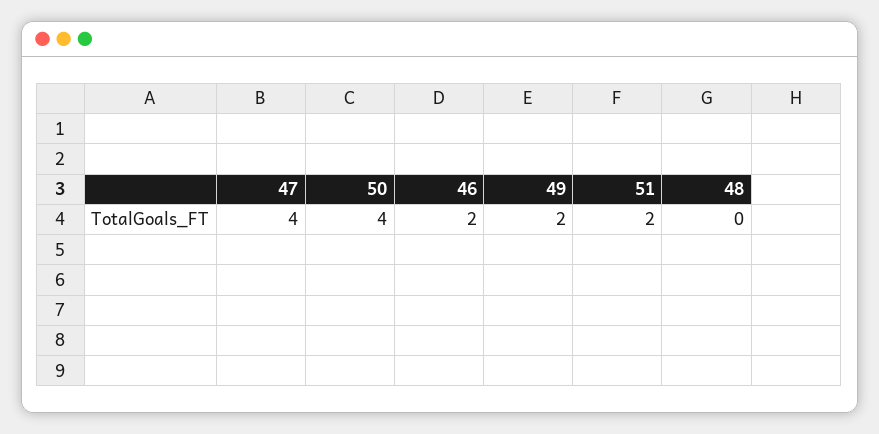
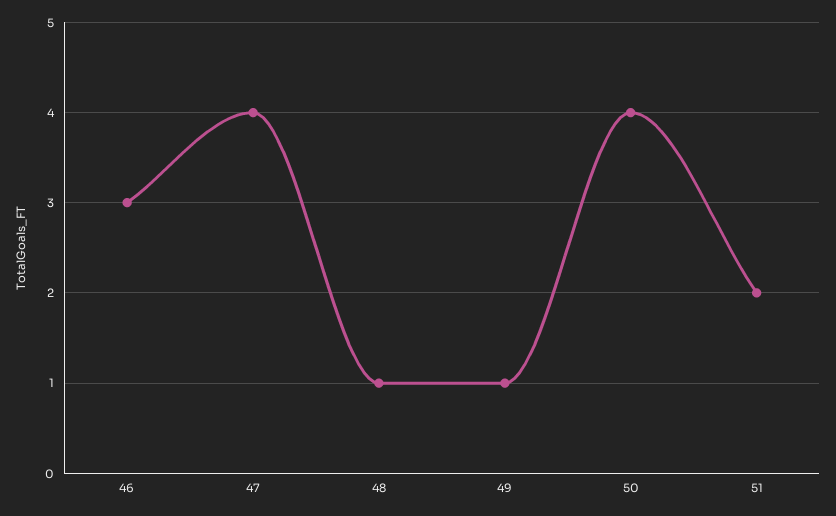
  {
    "47": 4,
    "50": 4,
-   "46": 2,
+   "46": 3,
-   "49": 2,
+   "49": 1,
    "51": 2,
-   "48": 0
+   "48": 1
  }

